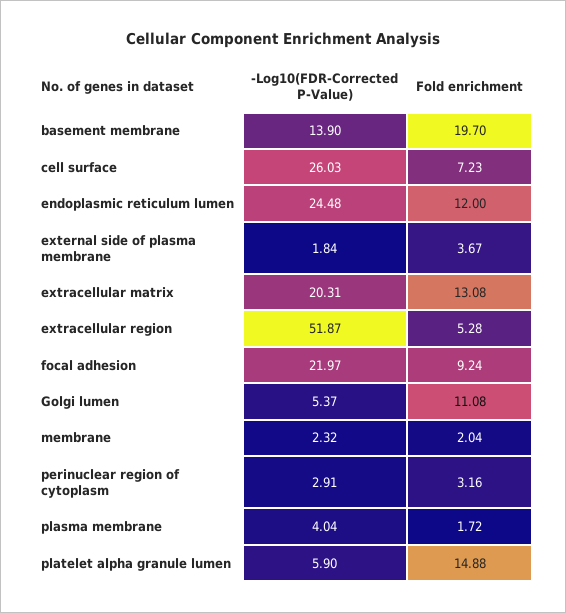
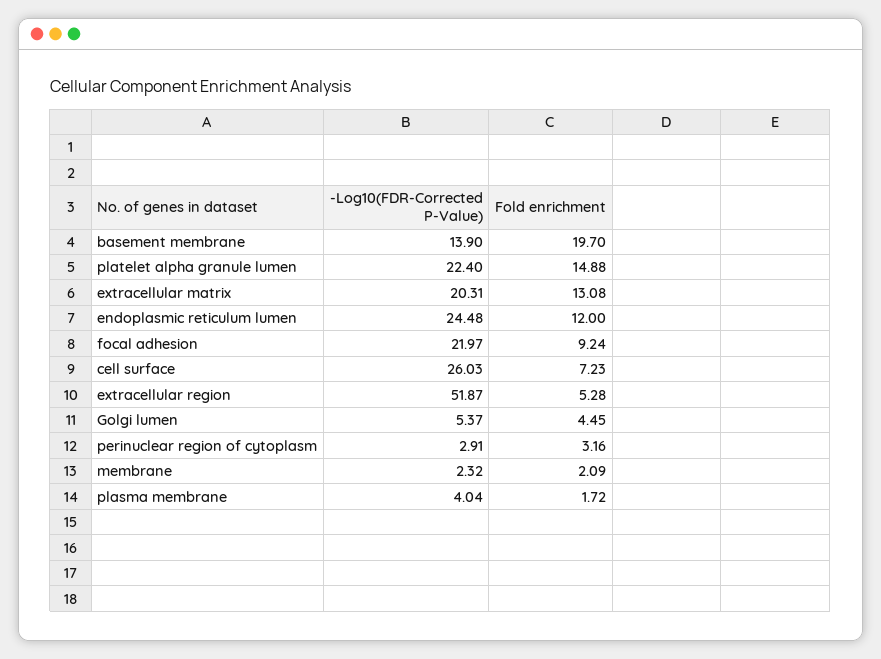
  {
    "-Log10(FDR-Corrected P-Value)": {
      "basement membrane": 13.9,
      "cell surface": 26.03,
      "endoplasmic reticulum lumen": 24.48,
-     "external side of plasma membrane": 1.84,
      "extracellular matrix": 20.31,
      "extracellular region": 51.87,
      "focal adhesion": 21.97,
      "Golgi lumen": 5.37,
      "membrane": 2.32,
      "perinuclear region of cytoplasm": 2.91,
      "plasma membrane": 4.04,
-     "platelet alpha granule lumen": 5.9
+     "platelet alpha granule lumen": 22.4
    },
    "Fold enrichment": {
      "basement membrane": 19.7,
      "cell surface": 7.23,
      "endoplasmic reticulum lumen": 12,
-     "external side of plasma membrane": 3.67,
      "extracellular matrix": 13.08,
      "extracellular region": 5.28,
      "focal adhesion": 9.24,
-     "Golgi lumen": 11.08,
+     "Golgi lumen": 4.45,
-     "membrane": 2.04,
+     "membrane": 2.09,
      "perinuclear region of cytoplasm": 3.16,
      "plasma membrane": 1.72,
      "platelet alpha granule lumen": 14.88
    }
  }

